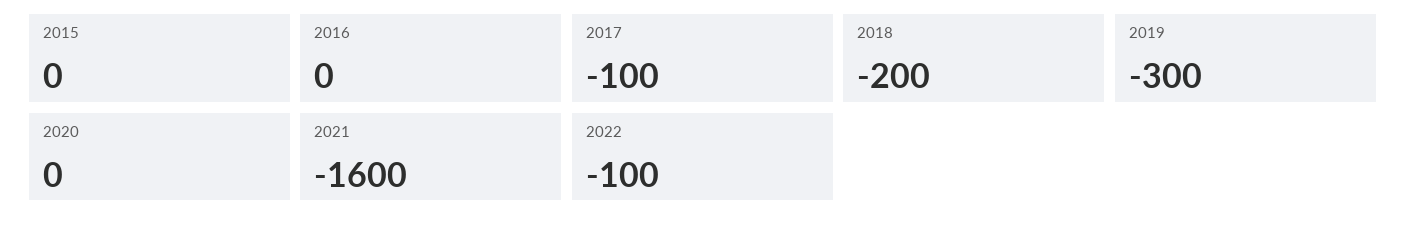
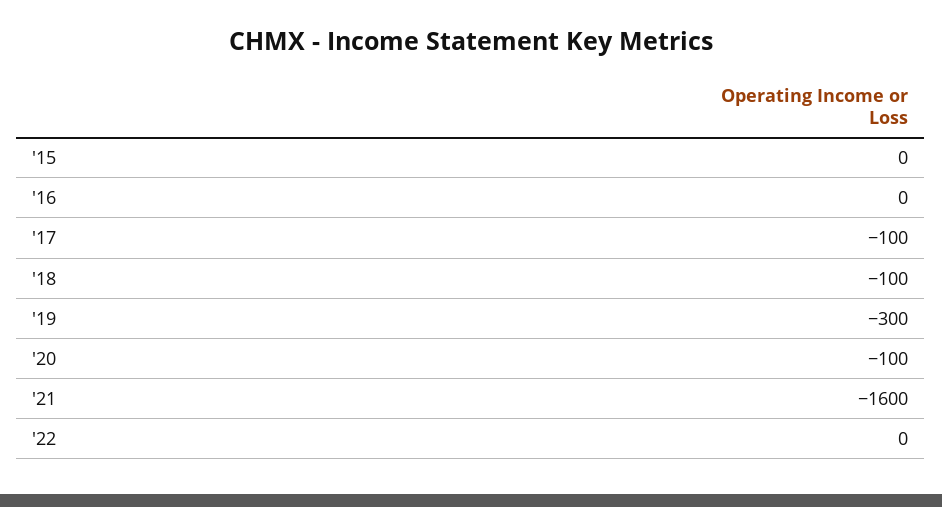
  {
    "2015": 0,
    "2016": 0,
    "2017": -100,
-   "2018": -200,
+   "2018": -100,
    "2019": -300,
-   "2020": 0,
+   "2020": -100,
    "2021": -1600,
-   "2022": -100
+   "2022": 0
  }

